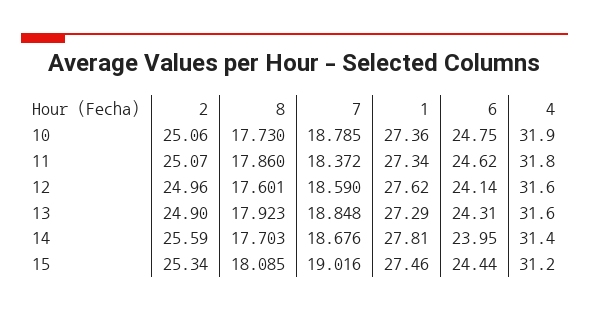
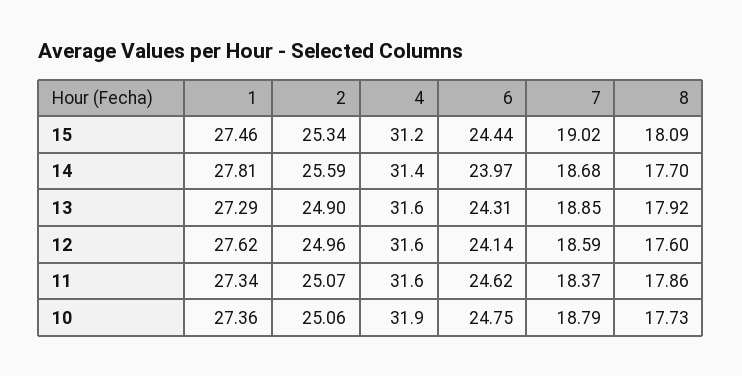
  {
    "2": {
      "10": 25.06,
      "11": 25.07,
      "12": 24.96,
      "13": 24.9,
      "14": 25.59,
      "15": 25.34
    },
    "8": {
      "10": 17.73,
      "11": 17.86,
      "12": 17.601,
      "13": 17.923,
      "14": 17.703,
      "15": 18.085
    },
    "7": {
      "10": 18.785,
      "11": 18.372,
      "12": 18.59,
      "13": 18.848,
      "14": 18.676,
      "15": 19.016
    },
    "1": {
      "10": 27.36,
      "11": 27.34,
      "12": 27.62,
      "13": 27.29,
      "14": 27.81,
      "15": 27.46
    },
    "6": {
      "10": 24.75,
      "11": 24.62,
      "12": 24.14,
      "13": 24.31,
-     "14": 23.95,
+     "14": 23.97,
      "15": 24.44
    },
    "4": {
      "10": 31.9,
-     "11": 31.8,
+     "11": 31.6,
      "12": 31.6,
      "13": 31.6,
      "14": 31.4,
      "15": 31.2
    }
  }

